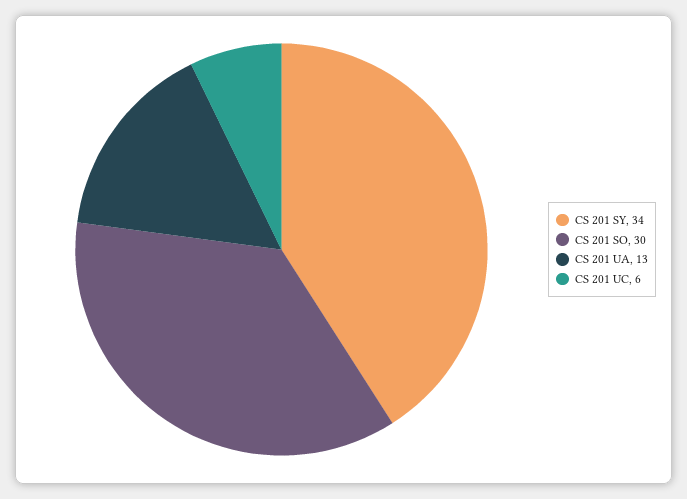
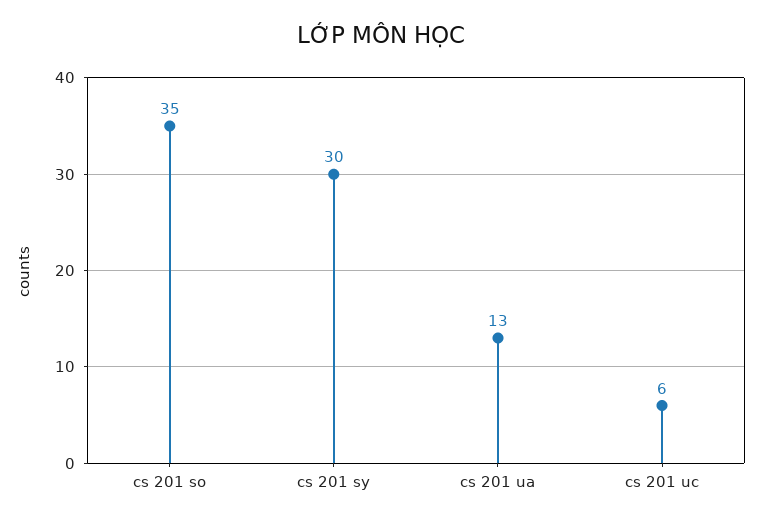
  {
-   "CS 201 SY": 34,
+   "CS 201 SY": 30,
-   "CS 201 SO": 30,
+   "CS 201 SO": 35,
    "CS 201 UA": 13,
    "CS 201 UC": 6
  }

